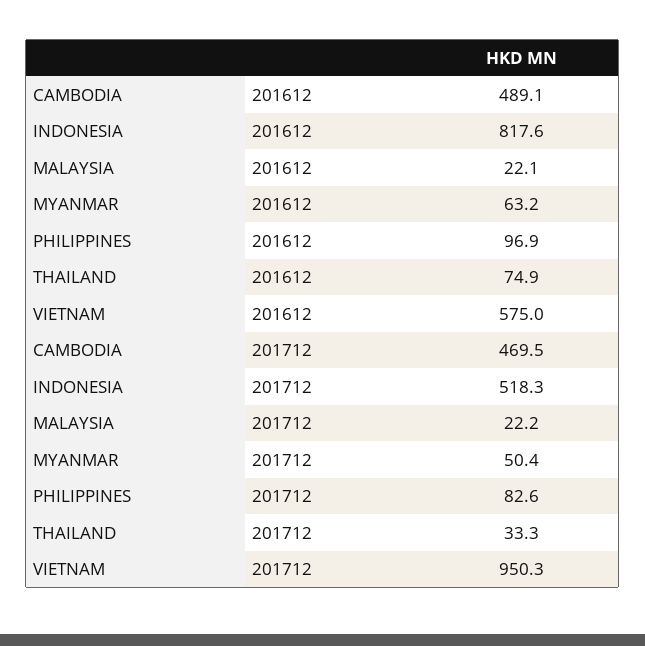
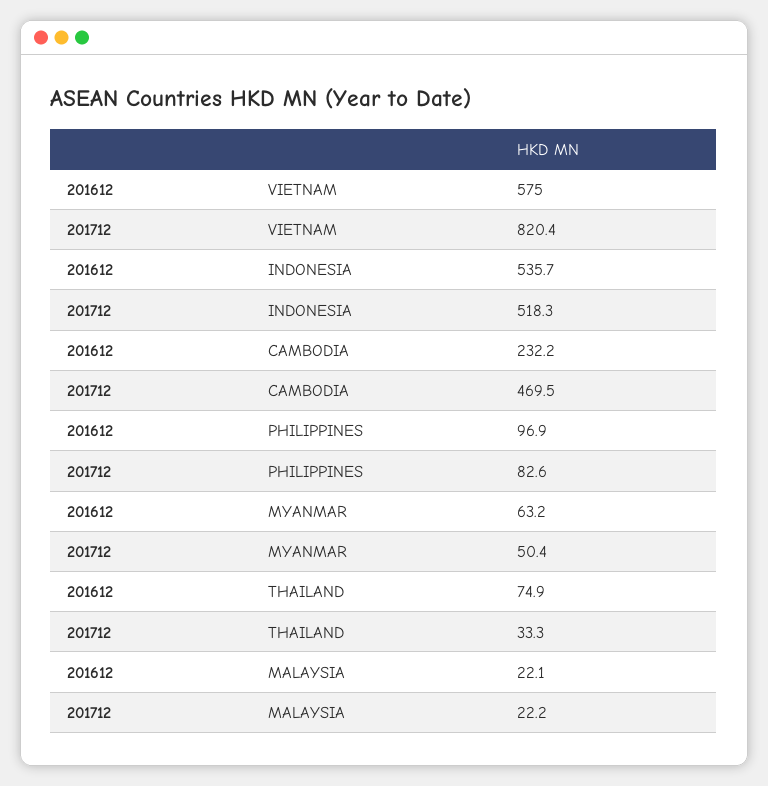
  {
    "CAMBODIA": {
-     "201612": 489.1,
+     "201612": 232.2,
      "201712": 469.5
    },
    "INDONESIA": {
-     "201612": 817.6,
+     "201612": 535.7,
      "201712": 518.3
    },
    "MALAYSIA": {
      "201612": 22.1,
      "201712": 22.2
    },
    "MYANMAR": {
      "201612": 63.2,
      "201712": 50.4
    },
    "PHILIPPINES": {
      "201612": 96.9,
      "201712": 82.6
    },
    "THAILAND": {
      "201612": 74.9,
      "201712": 33.3
    },
    "VIETNAM": {
      "201612": 575,
-     "201712": 950.3
+     "201712": 820.4
    }
  }

